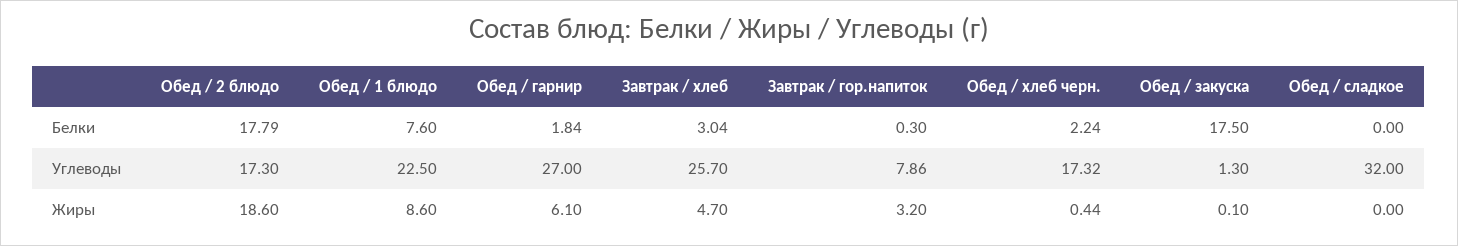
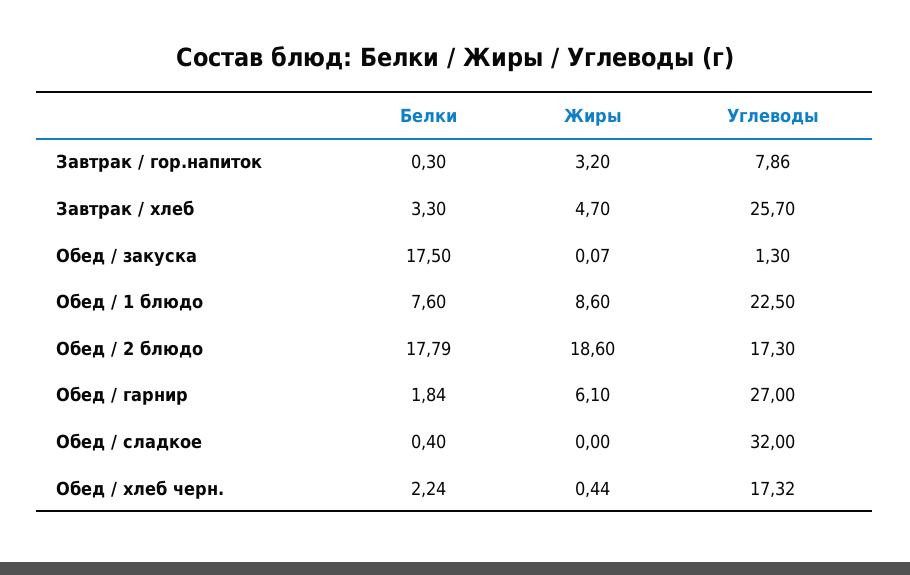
  {
    "Обед / 2 блюдо": {
      "Белки": 17.79,
      "Углеводы": 17.3,
      "Жиры": 18.6
    },
    "Обед / 1 блюдо": {
      "Белки": 7.6,
      "Углеводы": 22.5,
      "Жиры": 8.6
    },
    "Обед / гарнир": {
      "Белки": 1.84,
      "Углеводы": 27,
      "Жиры": 6.1
    },
    "Завтрак / хлеб": {
-     "Белки": 3.04,
+     "Белки": 3.3,
      "Углеводы": 25.7,
      "Жиры": 4.7
    },
    "Завтрак / гор.напиток": {
      "Белки": 0.3,
      "Углеводы": 7.86,
      "Жиры": 3.2
    },
    "Обед / хлеб черн.": {
      "Белки": 2.24,
      "Углеводы": 17.32,
      "Жиры": 0.44
    },
    "Обед / закуска": {
      "Белки": 17.5,
      "Углеводы": 1.3,
-     "Жиры": 0.1
+     "Жиры": 0.07
    },
    "Обед / сладкое": {
-     "Белки": 0,
+     "Белки": 0.4,
      "Углеводы": 32,
      "Жиры": 0
    }
  }

